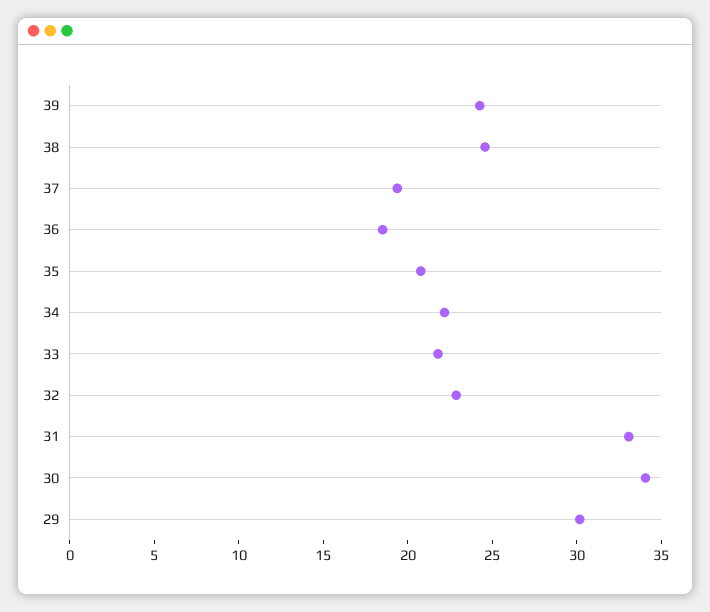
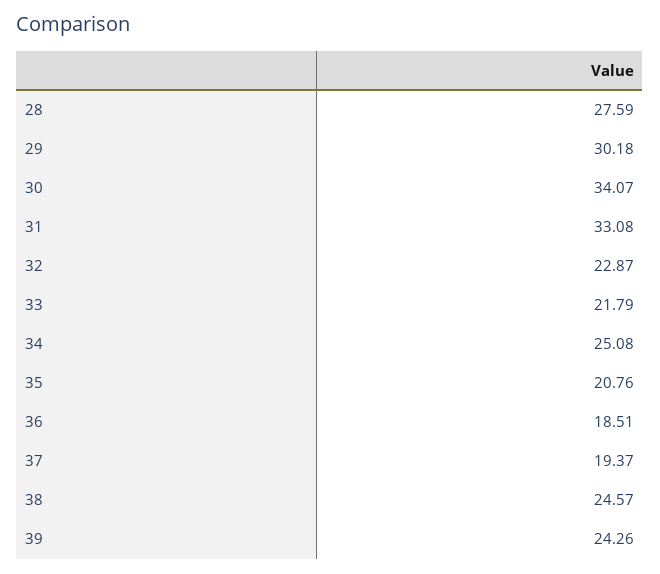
  {
    "39": 24.26,
    "38": 24.57,
    "37": 19.37,
    "36": 18.51,
    "35": 20.76,
-   "34": 22,
+   "34": 25.08,
    "33": 21.79,
    "32": 22.87,
    "31": 33.08,
    "30": 34.07,
-   "29": 30.18
+   "29": 30.18,
+   "28": 27.59
  }

